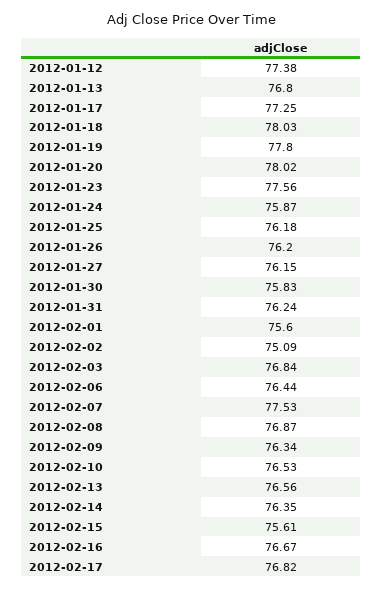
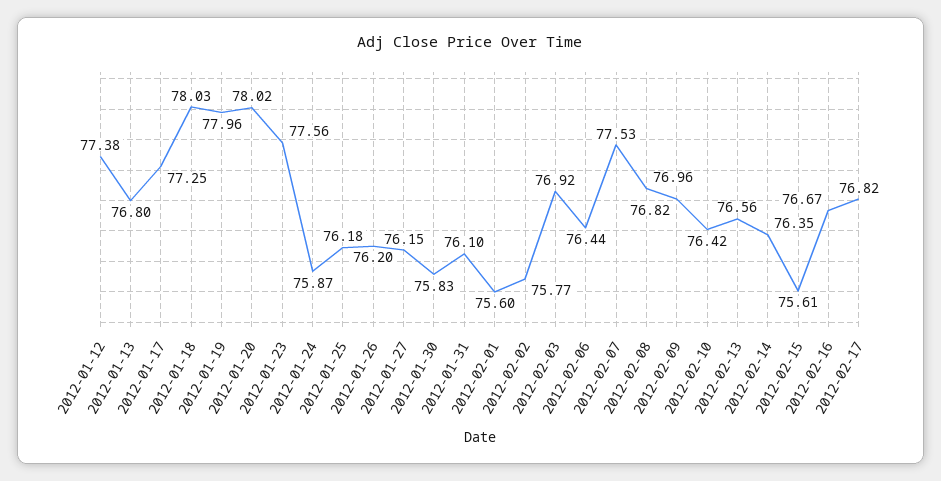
  {
    "2012-01-12": 77.38,
    "2012-01-13": 76.8,
    "2012-01-17": 77.25,
    "2012-01-18": 78.03,
-   "2012-01-19": 77.8,
+   "2012-01-19": 77.96,
    "2012-01-20": 78.02,
    "2012-01-23": 77.56,
    "2012-01-24": 75.87,
    "2012-01-25": 76.18,
    "2012-01-26": 76.2,
    "2012-01-27": 76.15,
    "2012-01-30": 75.83,
-   "2012-01-31": 76.24,
+   "2012-01-31": 76.1,
    "2012-02-01": 75.6,
-   "2012-02-02": 75.09,
+   "2012-02-02": 75.77,
-   "2012-02-03": 76.84,
+   "2012-02-03": 76.92,
    "2012-02-06": 76.44,
    "2012-02-07": 77.53,
-   "2012-02-08": 76.87,
+   "2012-02-08": 76.96,
-   "2012-02-09": 76.34,
+   "2012-02-09": 76.82,
-   "2012-02-10": 76.53,
+   "2012-02-10": 76.42,
    "2012-02-13": 76.56,
    "2012-02-14": 76.35,
    "2012-02-15": 75.61,
    "2012-02-16": 76.67,
    "2012-02-17": 76.82
  }

